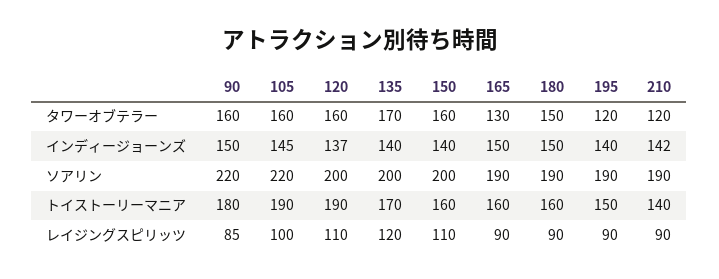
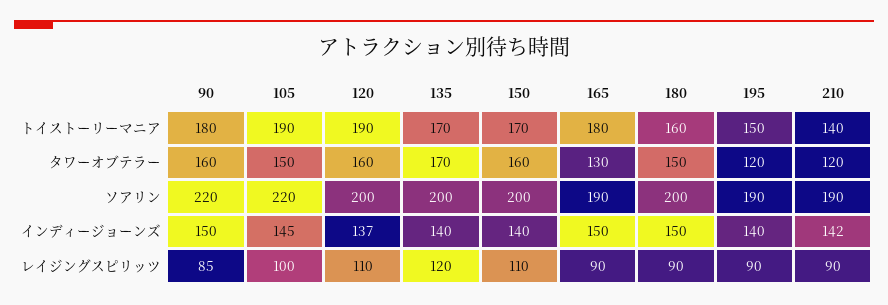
  {
    "90": {
      "タワーオブテラー": 160,
      "インディージョーンズ": 150,
      "ソアリン": 220,
      "トイストーリーマニア": 180,
      "レイジングスピリッツ": 85
    },
    "105": {
-     "タワーオブテラー": 160,
+     "タワーオブテラー": 150,
      "インディージョーンズ": 145,
      "ソアリン": 220,
      "トイストーリーマニア": 190,
      "レイジングスピリッツ": 100
    },
    "120": {
      "タワーオブテラー": 160,
      "インディージョーンズ": 137,
      "ソアリン": 200,
      "トイストーリーマニア": 190,
      "レイジングスピリッツ": 110
    },
    "135": {
      "タワーオブテラー": 170,
      "インディージョーンズ": 140,
      "ソアリン": 200,
      "トイストーリーマニア": 170,
      "レイジングスピリッツ": 120
    },
    "150": {
      "タワーオブテラー": 160,
      "インディージョーンズ": 140,
      "ソアリン": 200,
-     "トイストーリーマニア": 160,
+     "トイストーリーマニア": 170,
      "レイジングスピリッツ": 110
    },
    "165": {
      "タワーオブテラー": 130,
      "インディージョーンズ": 150,
      "ソアリン": 190,
-     "トイストーリーマニア": 160,
+     "トイストーリーマニア": 180,
      "レイジングスピリッツ": 90
    },
    "180": {
      "タワーオブテラー": 150,
      "インディージョーンズ": 150,
-     "ソアリン": 190,
+     "ソアリン": 200,
      "トイストーリーマニア": 160,
      "レイジングスピリッツ": 90
    },
    "195": {
      "タワーオブテラー": 120,
      "インディージョーンズ": 140,
      "ソアリン": 190,
      "トイストーリーマニア": 150,
      "レイジングスピリッツ": 90
    },
    "210": {
      "タワーオブテラー": 120,
      "インディージョーンズ": 142,
      "ソアリン": 190,
      "トイストーリーマニア": 140,
      "レイジングスピリッツ": 90
    }
  }

